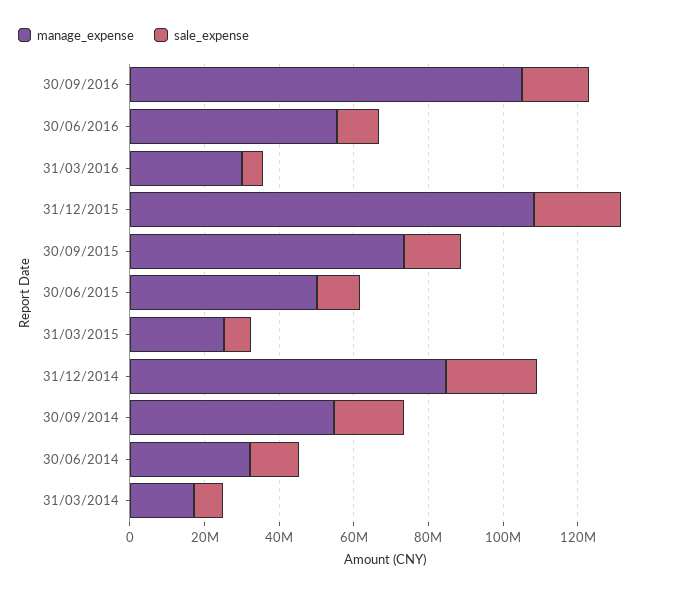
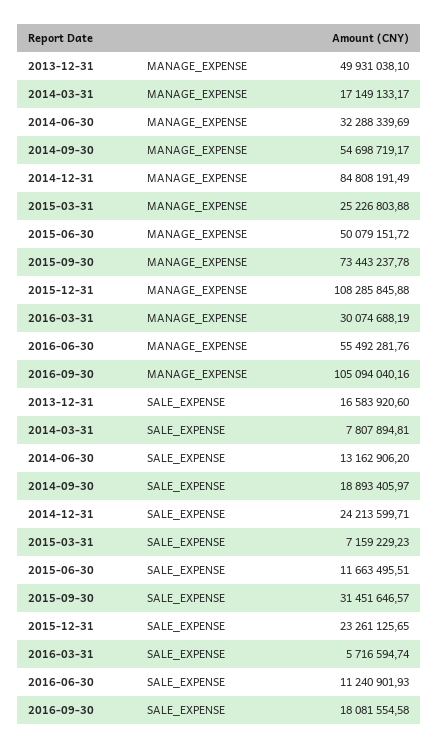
  {
    "manage_expense": {
      "30/09/2016": 105094040.16,
      "30/06/2016": 55492281.76,
      "31/03/2016": 30074688.19,
      "31/12/2015": 108285845.88,
      "30/09/2015": 73443237.78,
      "30/06/2015": 50079151.72,
      "31/03/2015": 25226803.88,
      "31/12/2014": 84808191.49,
      "30/09/2014": 54698719.17,
      "30/06/2014": 32288339.69,
-     "31/03/2014": 17149133.17
+     "31/03/2014": 17149133.17,
+     "2013-12-31": 49931038.1
    },
    "sale_expense": {
      "30/09/2016": 18081554.58,
      "30/06/2016": 11240901.93,
      "31/03/2016": 5716594.74,
      "31/12/2015": 23261125.65,
-     "30/09/2015": 15000000,
+     "30/09/2015": 31451646.57,
      "30/06/2015": 11663495.51,
      "31/03/2015": 7159229.23,
      "31/12/2014": 24213599.71,
      "30/09/2014": 18893405.97,
      "30/06/2014": 13162906.2,
-     "31/03/2014": 7807894.81
+     "31/03/2014": 7807894.81,
+     "2013-12-31": 16583920.6
    }
  }

